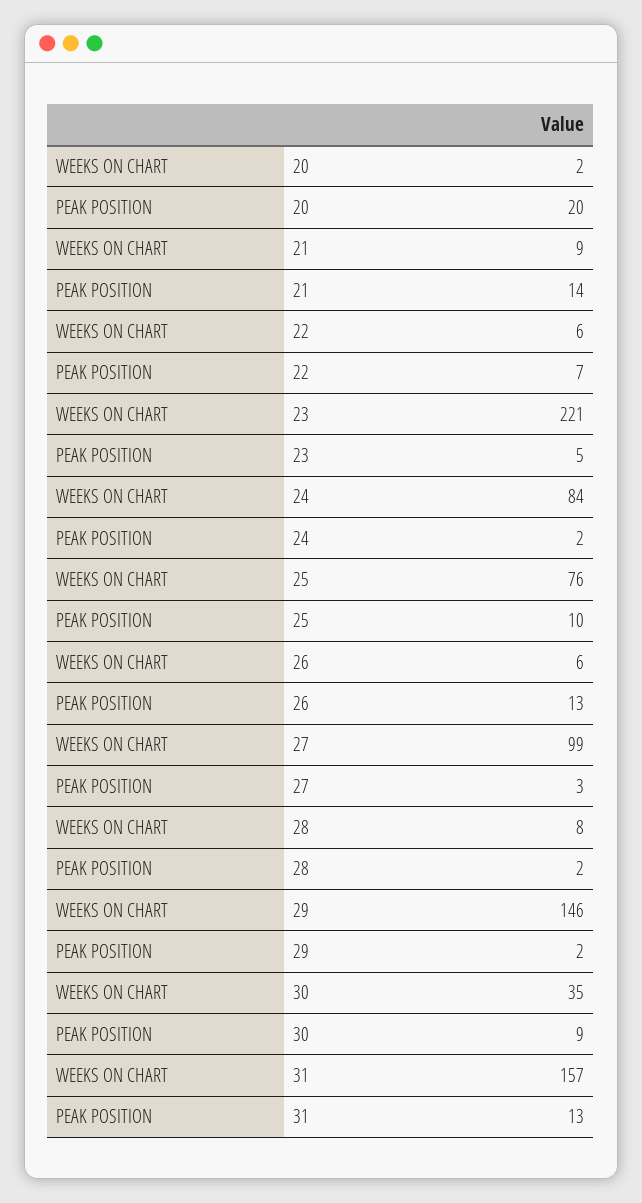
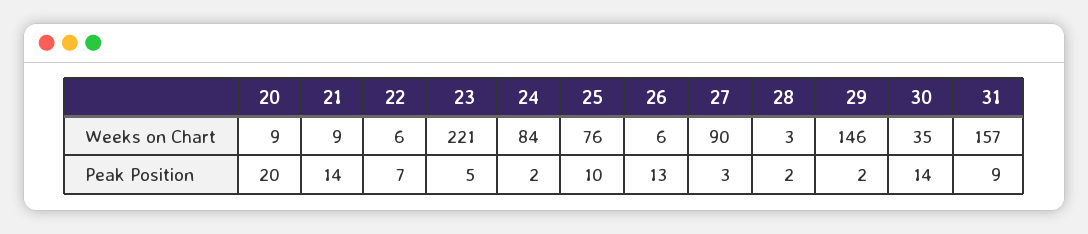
  {
    "WEEKS ON CHART": {
-     "20": 2,
+     "20": 9,
      "21": 9,
      "22": 6,
      "23": 221,
      "24": 84,
      "25": 76,
      "26": 6,
-     "27": 99,
+     "27": 90,
-     "28": 8,
+     "28": 3,
      "29": 146,
      "30": 35,
      "31": 157
    },
    "PEAK POSITION": {
      "20": 20,
      "21": 14,
      "22": 7,
      "23": 5,
      "24": 2,
      "25": 10,
      "26": 13,
      "27": 3,
      "28": 2,
      "29": 2,
-     "30": 9,
+     "30": 14,
-     "31": 13
+     "31": 9
    }
  }

